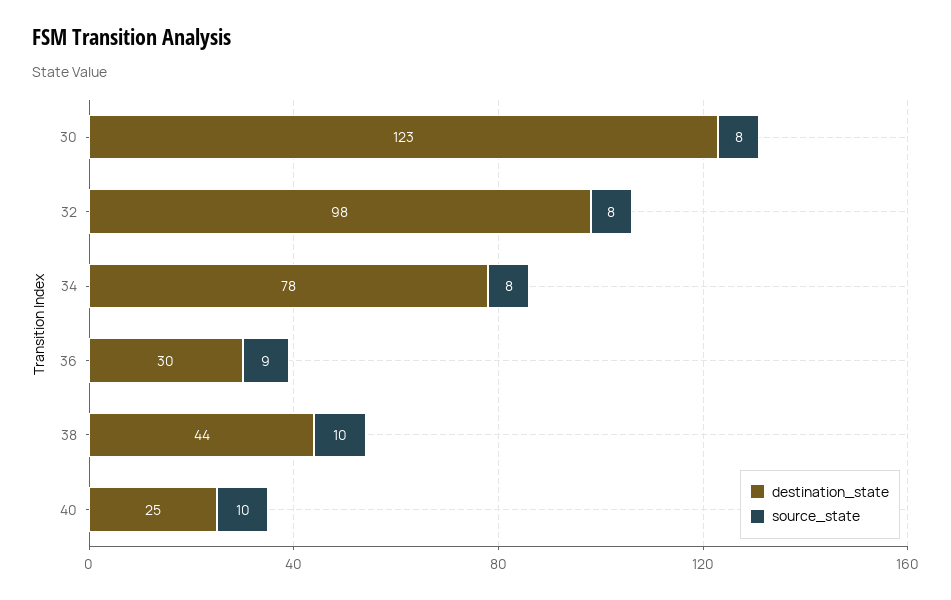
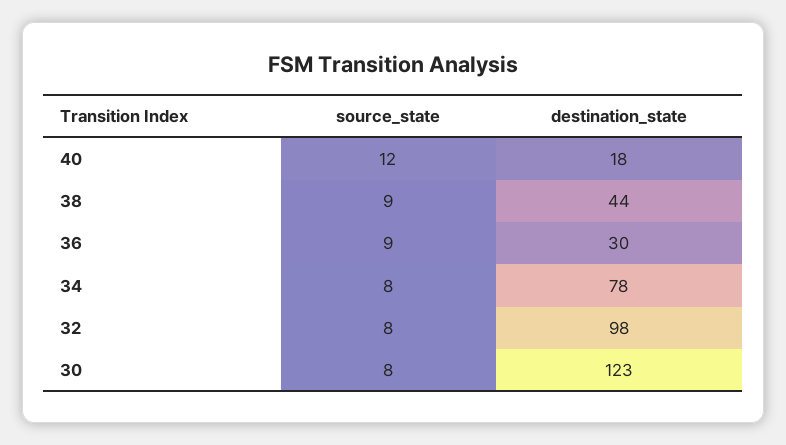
  {
    "destination_state": {
      "30": 123,
      "32": 98,
      "34": 78,
      "36": 30,
      "38": 44,
-     "40": 25
+     "40": 18
    },
    "source_state": {
      "30": 8,
      "32": 8,
      "34": 8,
      "36": 9,
-     "38": 10,
+     "38": 9,
-     "40": 10
+     "40": 12
    }
  }

